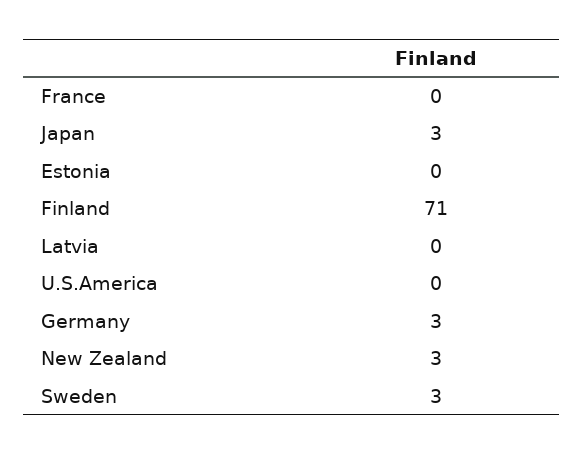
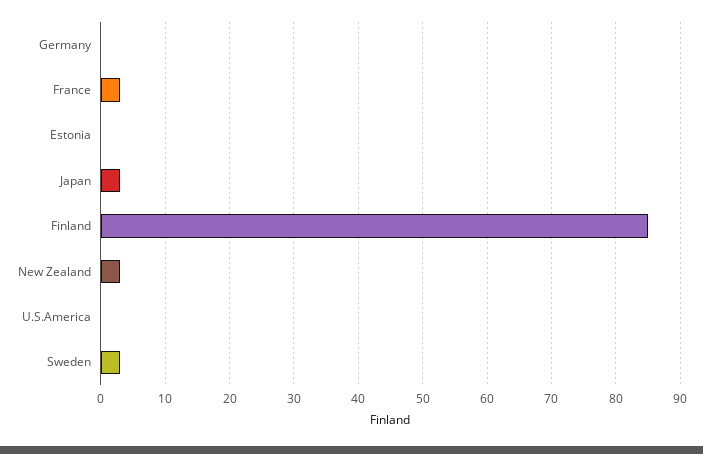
  {
-   "France": 0,
+   "France": 3,
    "Japan": 3,
    "Estonia": 0,
-   "Finland": 71,
+   "Finland": 85,
-   "Latvia": 0,
    "U.S.America": 0,
-   "Germany": 3,
+   "Germany": 0,
    "New Zealand": 3,
    "Sweden": 3
  }

